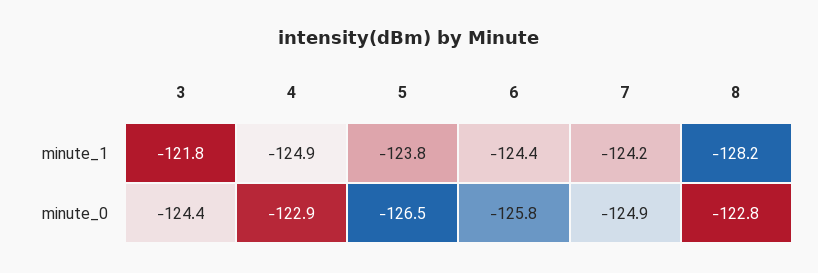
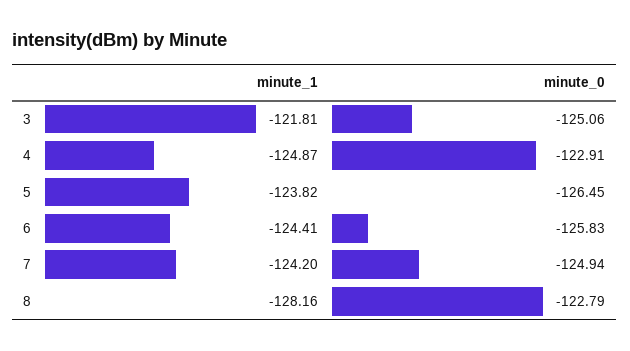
  {
    "3": {
      "minute_1": -121.81,
-     "minute_0": -124.4
+     "minute_0": -125.06
    },
    "4": {
      "minute_1": -124.87,
      "minute_0": -122.91
    },
    "5": {
      "minute_1": -123.82,
      "minute_0": -126.45
    },
    "6": {
      "minute_1": -124.41,
      "minute_0": -125.83
    },
    "7": {
      "minute_1": -124.2,
      "minute_0": -124.94
    },
    "8": {
      "minute_1": -128.16,
      "minute_0": -122.79
    }
  }

